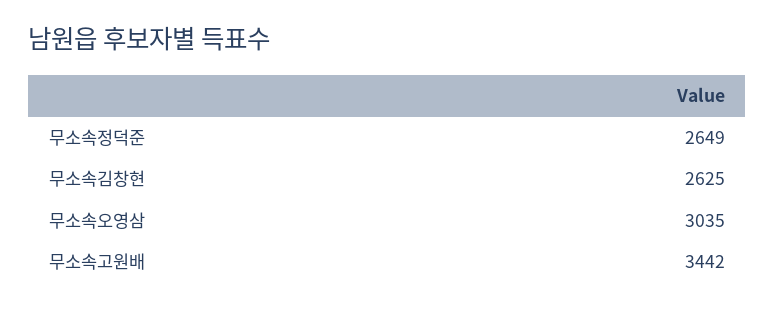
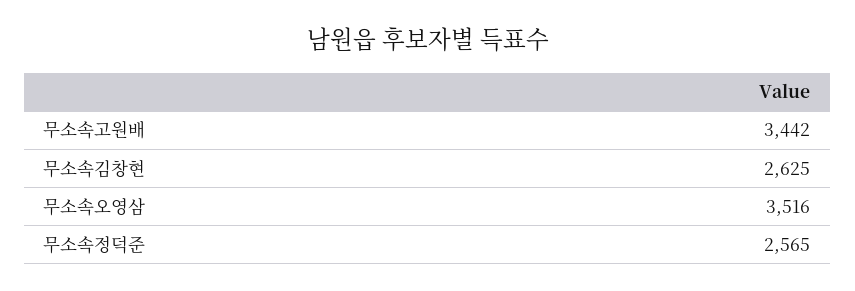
  {
-   "무소속정덕준": 2649,
+   "무소속정덕준": 2565,
    "무소속김창현": 2625,
-   "무소속오영삼": 3035,
+   "무소속오영삼": 3516,
    "무소속고원배": 3442
  }

